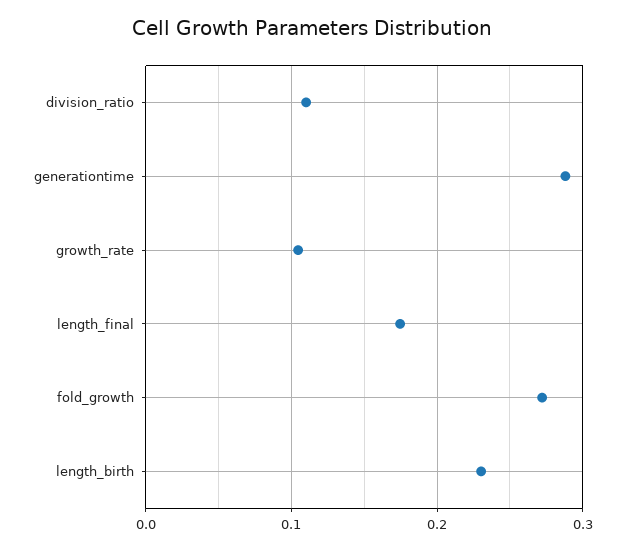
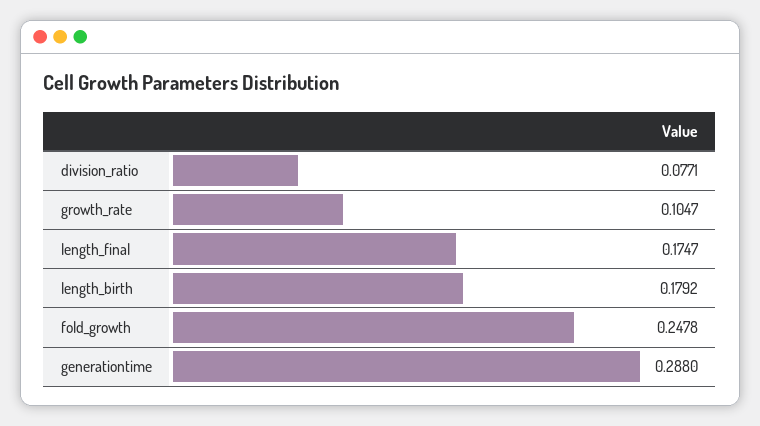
  {
-   "division_ratio": 0.11,
+   "division_ratio": 0.0771,
    "generationtime": 0.288,
    "growth_rate": 0.1047,
    "length_final": 0.1747,
-   "fold_growth": 0.27,
+   "fold_growth": 0.2478,
-   "length_birth": 0.23
+   "length_birth": 0.1792
  }

